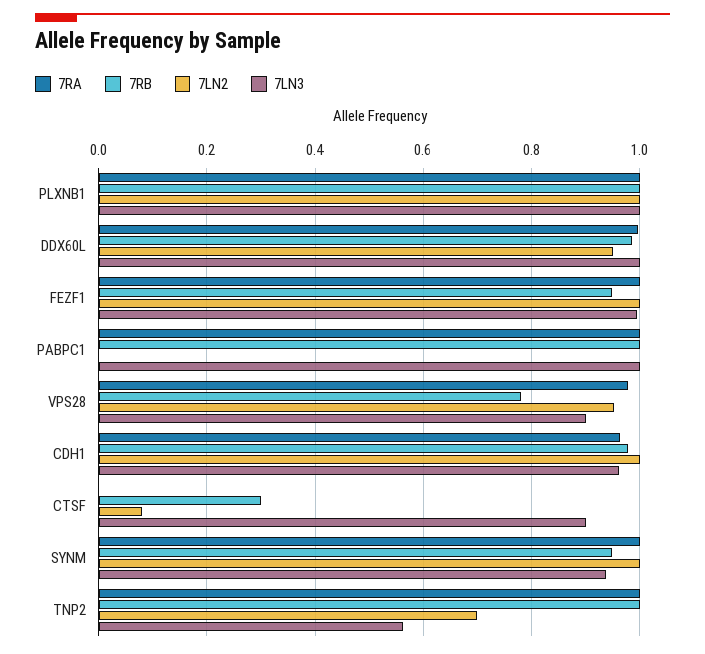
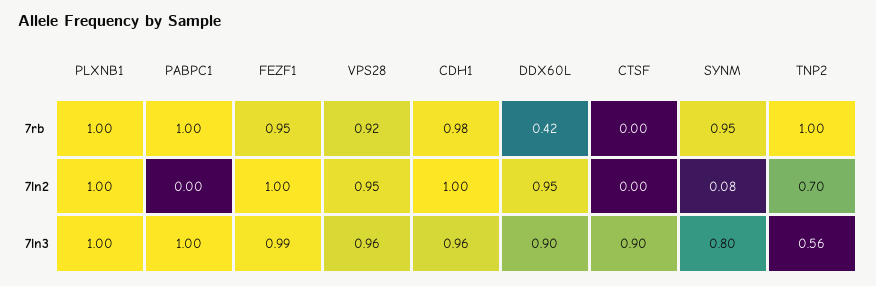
  {
-   "7RA": {
-     "PLXNB1": 1,
-     "DDX60L": 1,
-     "FEZF1": 1,
-     "PABPC1": 1,
-     "VPS28": 0.98,
-     "CDH1": 0.96,
-     "CTSF": 0,
-     "SYNM": 1,
-     "TNP2": 1
-   },
    "7RB": {
      "PLXNB1": 1,
-     "DDX60L": 0.98,
+     "DDX60L": 0.42,
      "FEZF1": 0.95,
      "PABPC1": 1,
-     "VPS28": 0.78,
+     "VPS28": 0.92,
      "CDH1": 0.98,
-     "CTSF": 0.3,
+     "CTSF": 0,
      "SYNM": 0.95,
      "TNP2": 1
    },
    "7LN2": {
      "PLXNB1": 1,
      "DDX60L": 0.95,
      "FEZF1": 1,
      "PABPC1": 0,
      "VPS28": 0.95,
      "CDH1": 1,
-     "CTSF": 0.08,
+     "CTSF": 0,
-     "SYNM": 1,
+     "SYNM": 0.08,
      "TNP2": 0.7
    },
    "7LN3": {
      "PLXNB1": 1,
-     "DDX60L": 1,
+     "DDX60L": 0.9,
      "FEZF1": 0.99,
      "PABPC1": 1,
-     "VPS28": 0.9,
+     "VPS28": 0.96,
      "CDH1": 0.96,
      "CTSF": 0.9,
-     "SYNM": 0.94,
+     "SYNM": 0.8,
      "TNP2": 0.56
    }
  }

